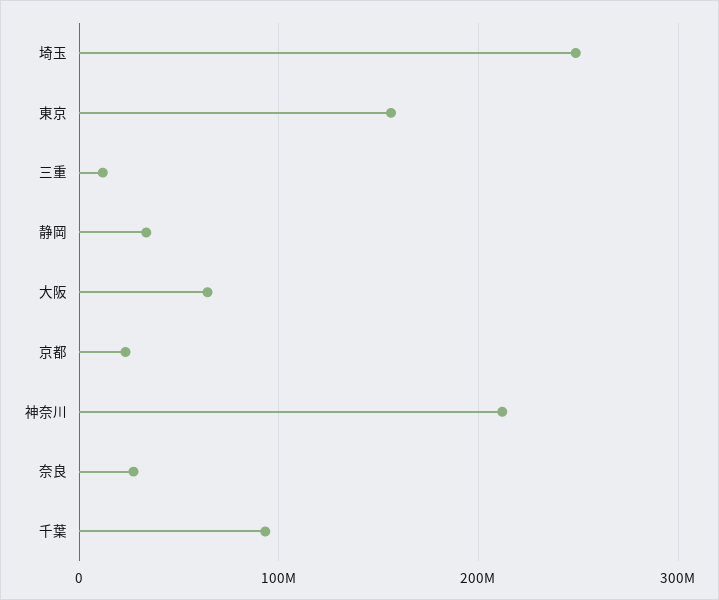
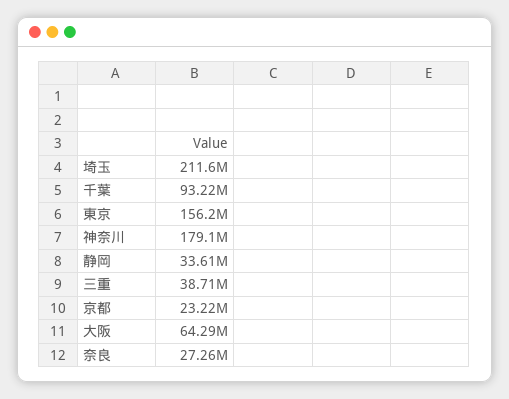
  {
-   "埼玉": 250000000,
+   "埼玉": 211600000,
    "東京": 156200000,
-   "三重": 10000000,
+   "三重": 38710000,
    "静岡": 33610000,
    "大阪": 64290000,
    "京都": 23220000,
-   "神奈川": 210000000,
+   "神奈川": 179100000,
    "奈良": 27260000,
    "千葉": 93220000
  }

